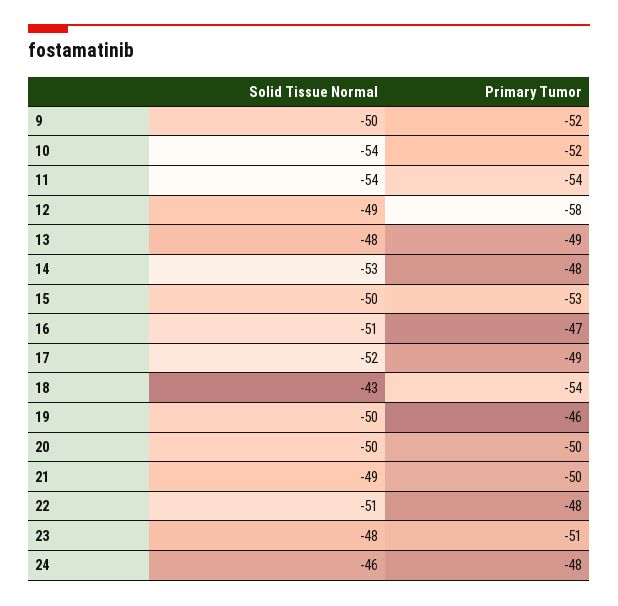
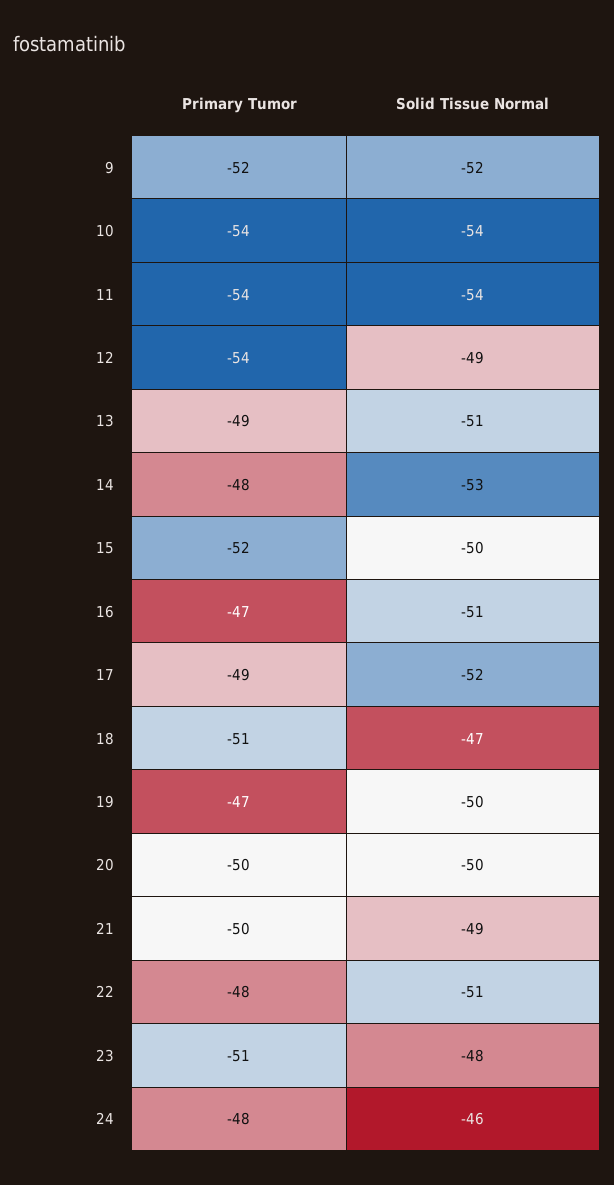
  {
    "Solid Tissue Normal": {
-     "9": -50,
+     "9": -52,
      "10": -54,
      "11": -54,
      "12": -49,
-     "13": -48,
+     "13": -51,
      "14": -53,
      "15": -50,
      "16": -51,
      "17": -52,
-     "18": -43,
+     "18": -47,
      "19": -50,
      "20": -50,
      "21": -49,
      "22": -51,
      "23": -48,
      "24": -46
    },
    "Primary Tumor": {
      "9": -52,
-     "10": -52,
+     "10": -54,
      "11": -54,
-     "12": -58,
+     "12": -54,
      "13": -49,
      "14": -48,
-     "15": -53,
+     "15": -52,
      "16": -47,
      "17": -49,
-     "18": -54,
+     "18": -51,
-     "19": -46,
+     "19": -47,
      "20": -50,
      "21": -50,
      "22": -48,
      "23": -51,
      "24": -48
    }
  }

